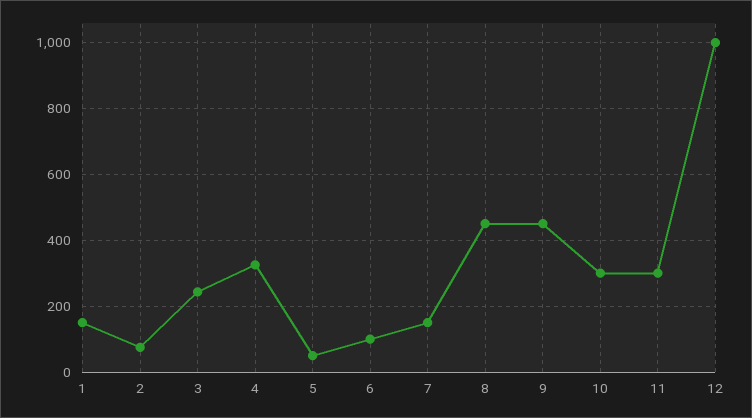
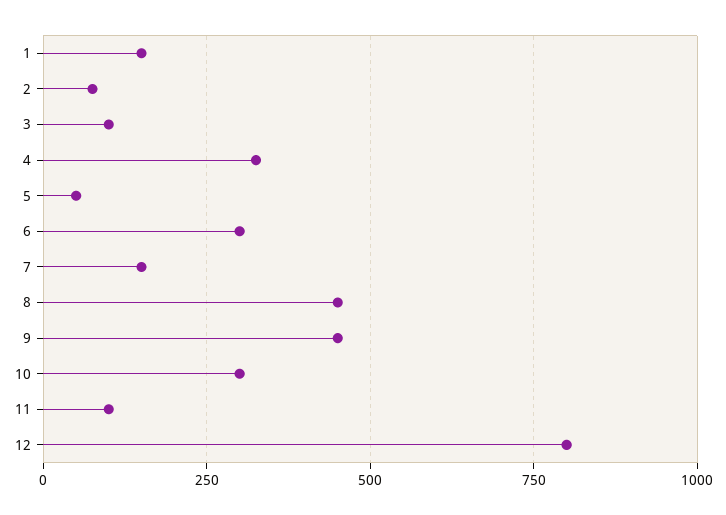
  {
    "1": 160,
    "2": 80,
-   "3": 240,
+   "3": 100,
    "4": 320,
    "5": 60,
-   "6": 100,
+   "6": 300,
    "7": 160,
    "8": 460,
    "9": 460,
    "10": 300,
-   "11": 300,
+   "11": 100,
-   "12": 1000
+   "12": 800
  }

